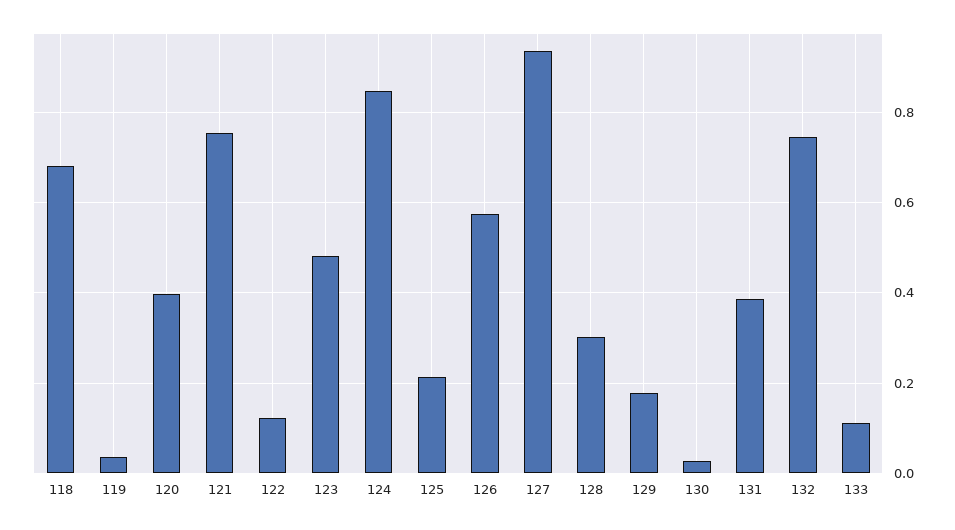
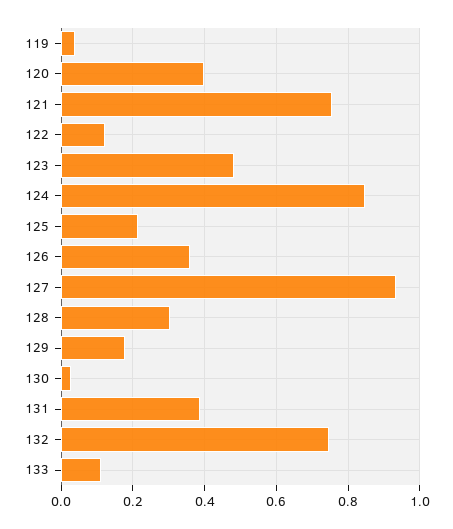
  {
-   "118": 0.68,
    "119": 0.04,
    "120": 0.4,
    "121": 0.76,
    "122": 0.12,
    "123": 0.48,
    "124": 0.84,
    "125": 0.22,
-   "126": 0.58,
+   "126": 0.36,
    "127": 0.94,
    "128": 0.3,
    "129": 0.18,
    "130": 0.02,
    "131": 0.38,
    "132": 0.74,
    "133": 0.12
  }

